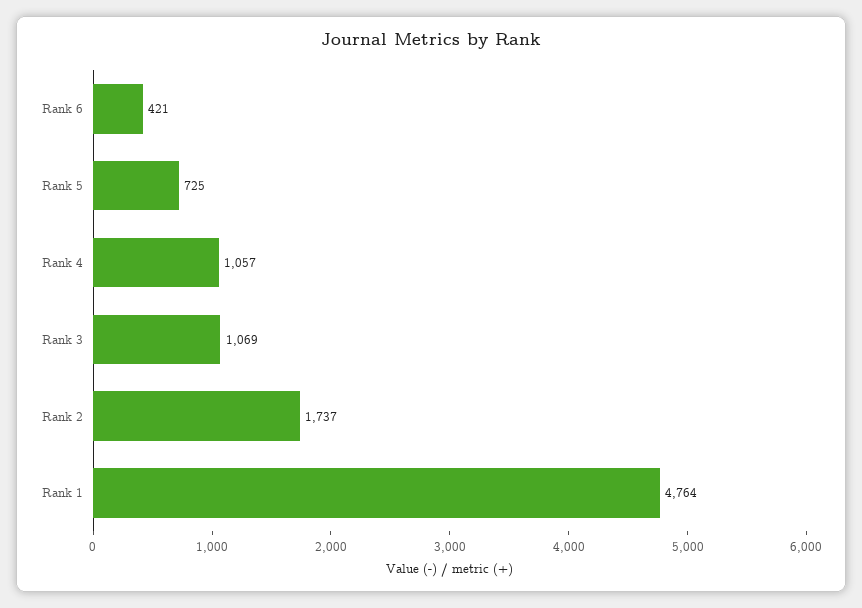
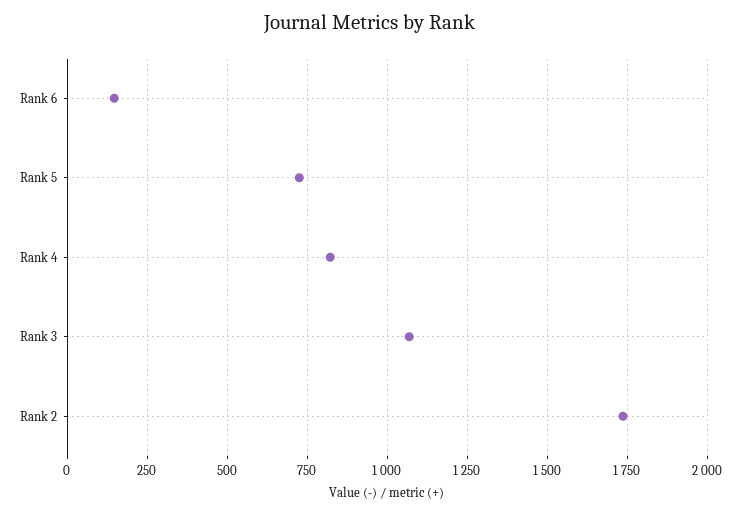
  {
-   "Rank 6": 421,
+   "Rank 6": 150,
    "Rank 5": 725,
-   "Rank 4": 1057,
+   "Rank 4": 825,
    "Rank 3": 1069,
-   "Rank 2": 1737,
+   "Rank 2": 1737
-   "Rank 1": 4764
  }

